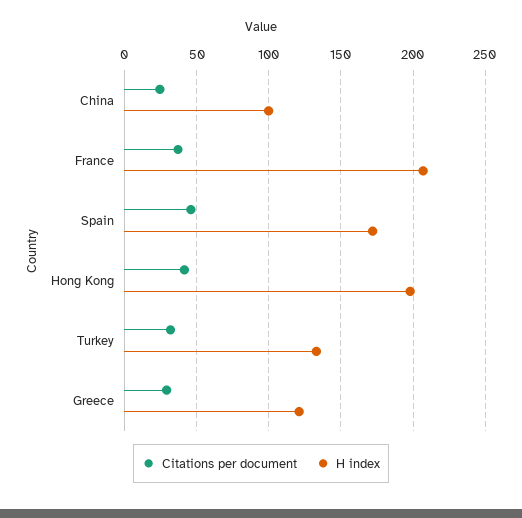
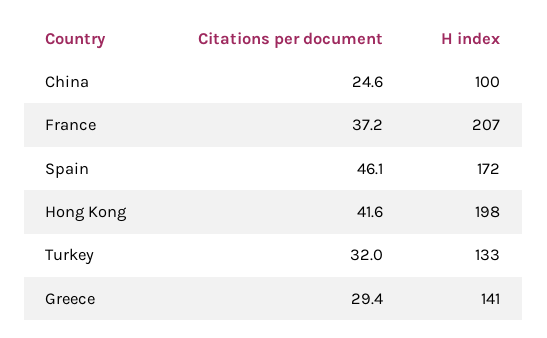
  {
    "Citations per document": {
      "China": 24.6,
      "France": 37.2,
      "Spain": 46.1,
      "Hong Kong": 41.6,
      "Turkey": 32,
      "Greece": 29.4
    },
    "H index": {
      "China": 100,
      "France": 207,
      "Spain": 172,
      "Hong Kong": 198,
      "Turkey": 133,
-     "Greece": 120
+     "Greece": 141
    }
  }

